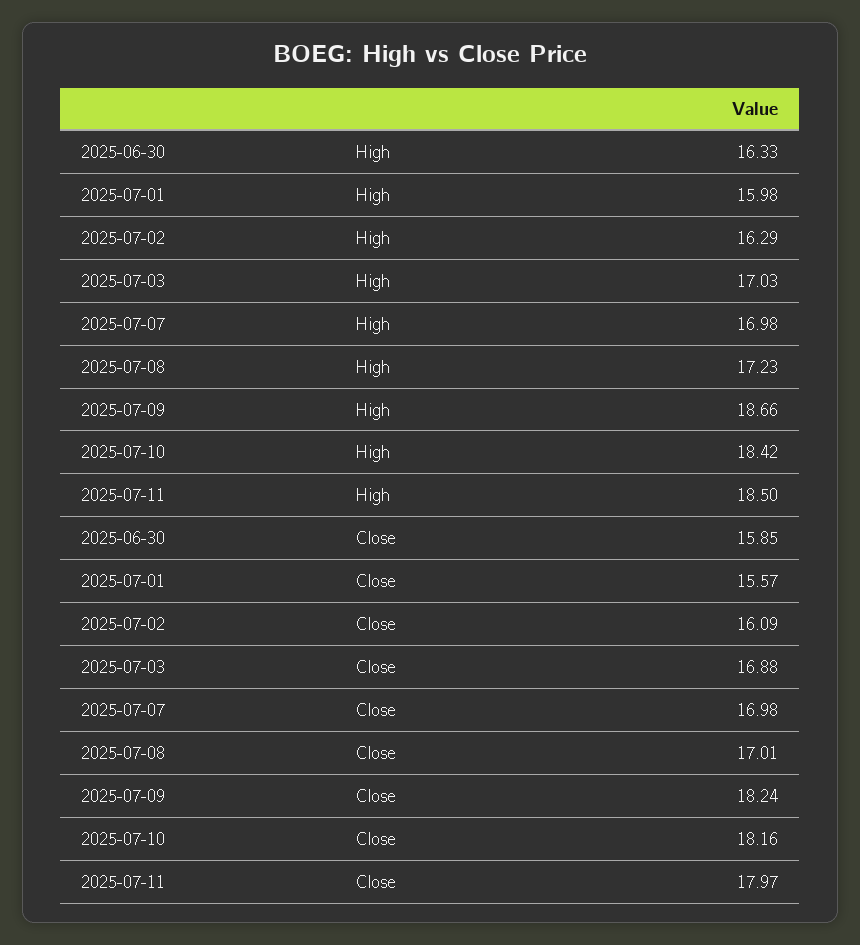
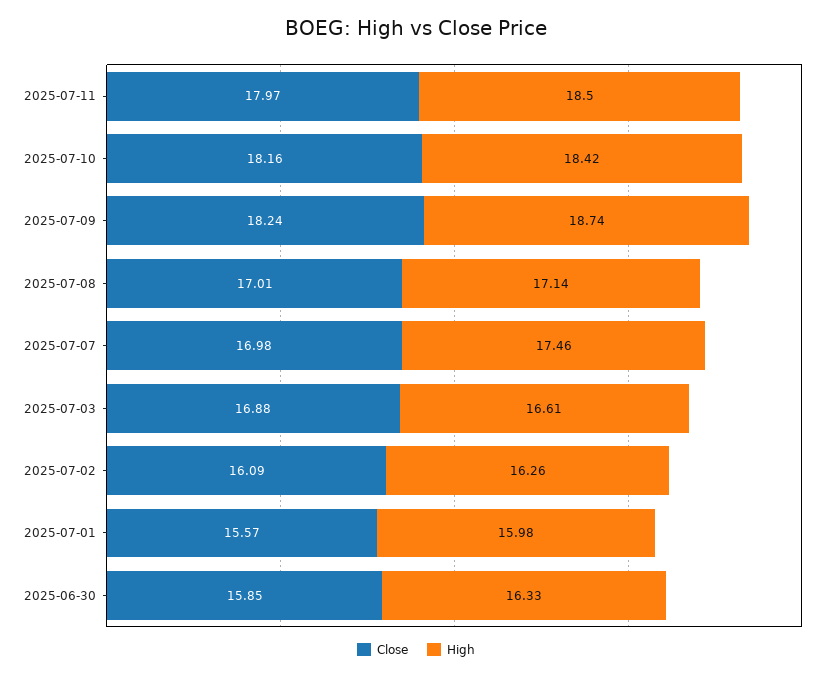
  {
    "High": {
      "2025-06-30": 16.33,
      "2025-07-01": 15.98,
-     "2025-07-02": 16.29,
+     "2025-07-02": 16.26,
-     "2025-07-03": 17.03,
+     "2025-07-03": 16.61,
-     "2025-07-07": 16.98,
+     "2025-07-07": 17.46,
-     "2025-07-08": 17.23,
+     "2025-07-08": 17.14,
-     "2025-07-09": 18.66,
+     "2025-07-09": 18.74,
      "2025-07-10": 18.42,
      "2025-07-11": 18.5
    },
    "Close": {
      "2025-06-30": 15.85,
      "2025-07-01": 15.57,
      "2025-07-02": 16.09,
      "2025-07-03": 16.88,
      "2025-07-07": 16.98,
      "2025-07-08": 17.01,
      "2025-07-09": 18.24,
      "2025-07-10": 18.16,
      "2025-07-11": 17.97
    }
  }

